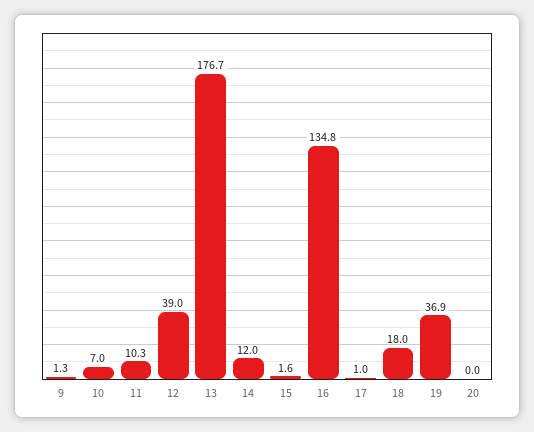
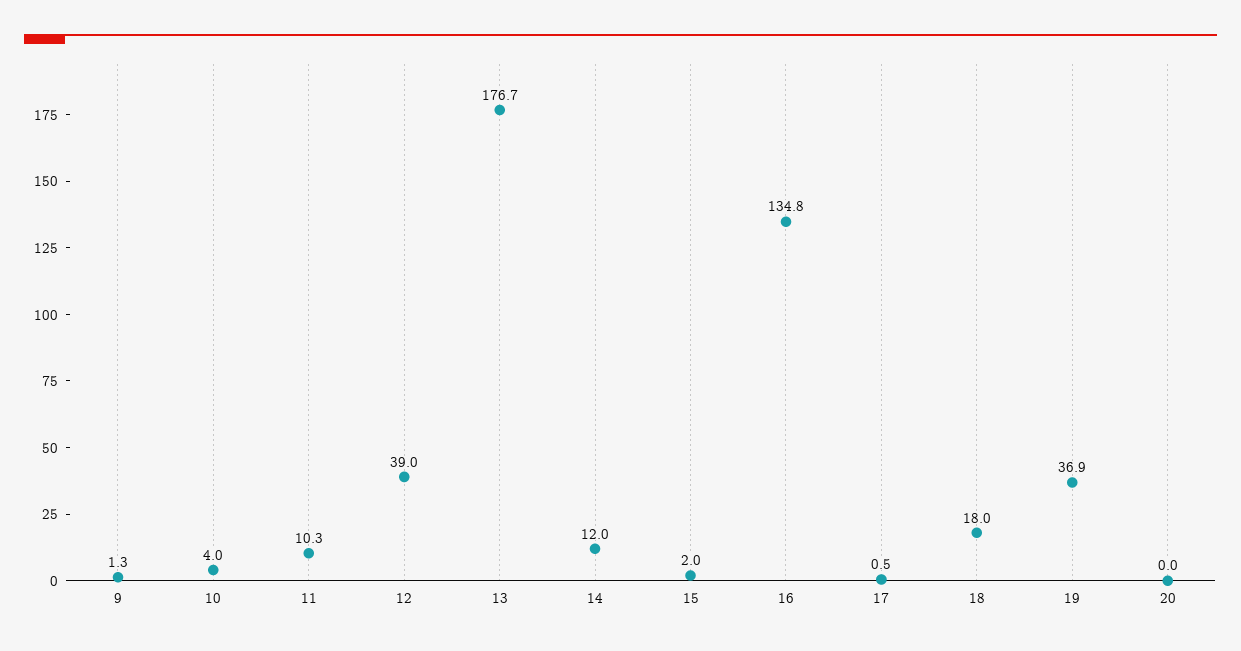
  {
    "9": 1.3,
-   "10": 7,
+   "10": 4,
    "11": 10.3,
    "12": 39,
    "13": 176.7,
    "14": 12,
-   "15": 1.6,
+   "15": 2,
    "16": 134.8,
-   "17": 1,
+   "17": 0.5,
    "18": 18,
    "19": 36.9,
    "20": 0
  }

